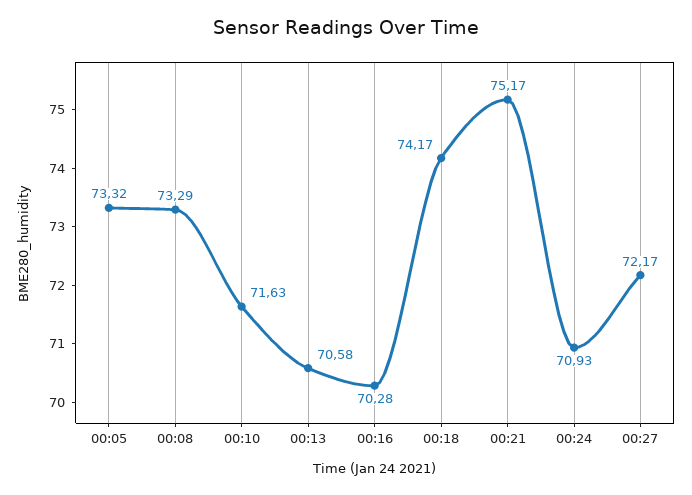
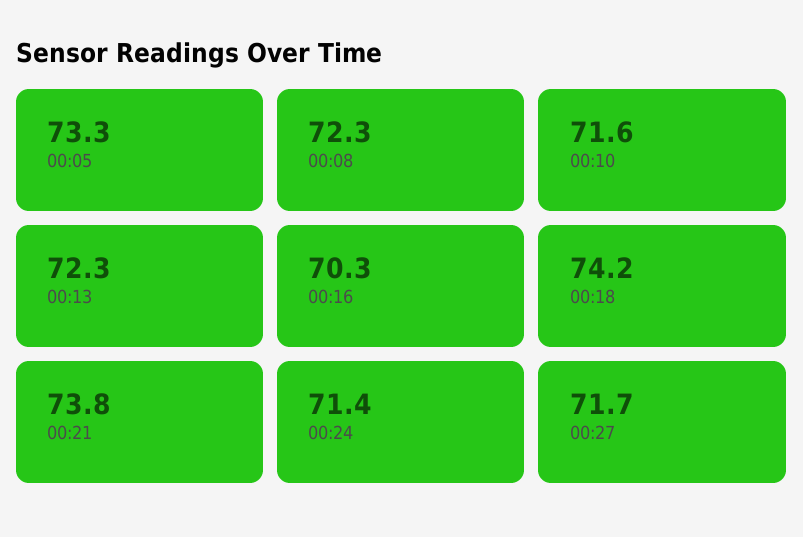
  {
    "00:05": 73.32,
-   "00:08": 73.29,
+   "00:08": 72.3,
    "00:10": 71.63,
-   "00:13": 70.58,
+   "00:13": 72.3,
    "00:16": 70.28,
    "00:18": 74.17,
-   "00:21": 75.17,
+   "00:21": 73.8,
-   "00:24": 70.93,
+   "00:24": 71.4,
-   "00:27": 72.17
+   "00:27": 71.7
  }

